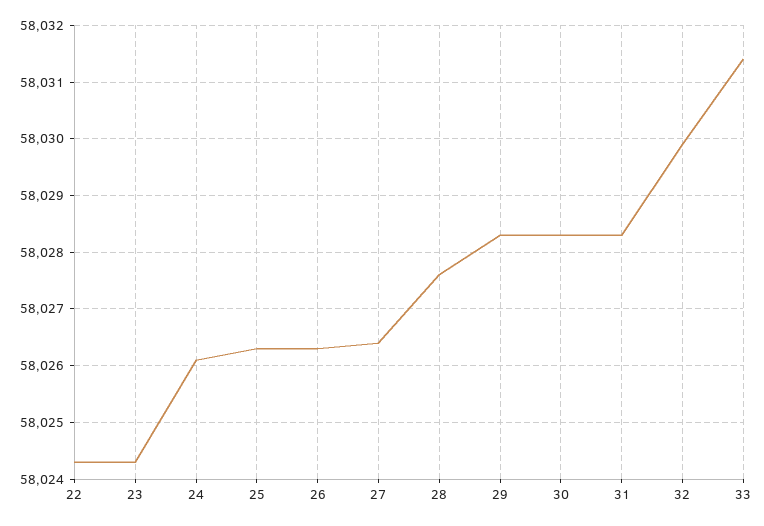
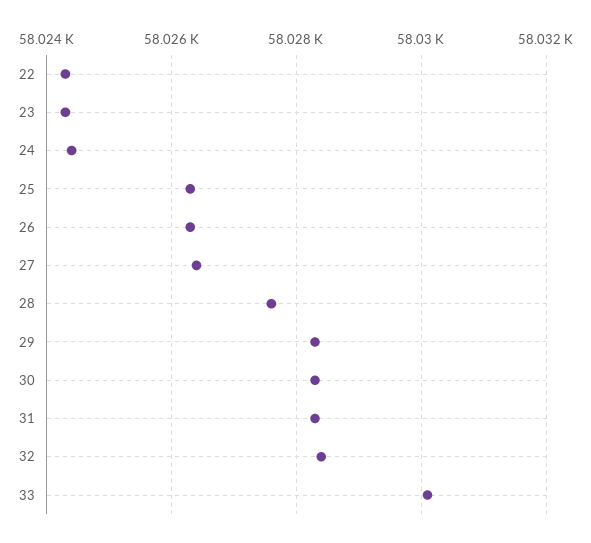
  {
    "22": 58024.5,
    "23": 58024.5,
-   "24": 58026,
+   "24": 58024.5,
    "25": 58026.5,
    "26": 58026.5,
    "27": 58026.5,
    "28": 58027.5,
    "29": 58028.5,
    "30": 58028.5,
    "31": 58028.5,
-   "32": 58030,
+   "32": 58028.5,
-   "33": 58031.5
+   "33": 58030
  }

